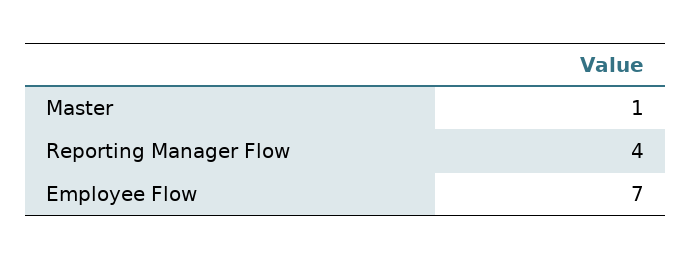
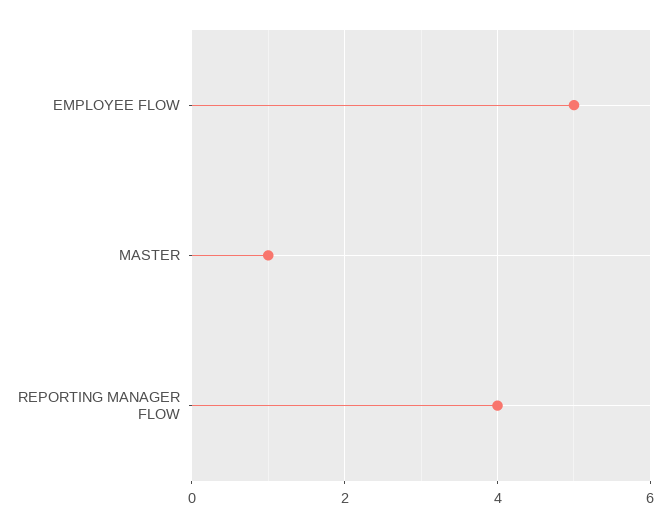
  {
    "Master": 1,
    "Reporting Manager Flow": 4,
-   "Employee Flow": 7
+   "Employee Flow": 5
  }

